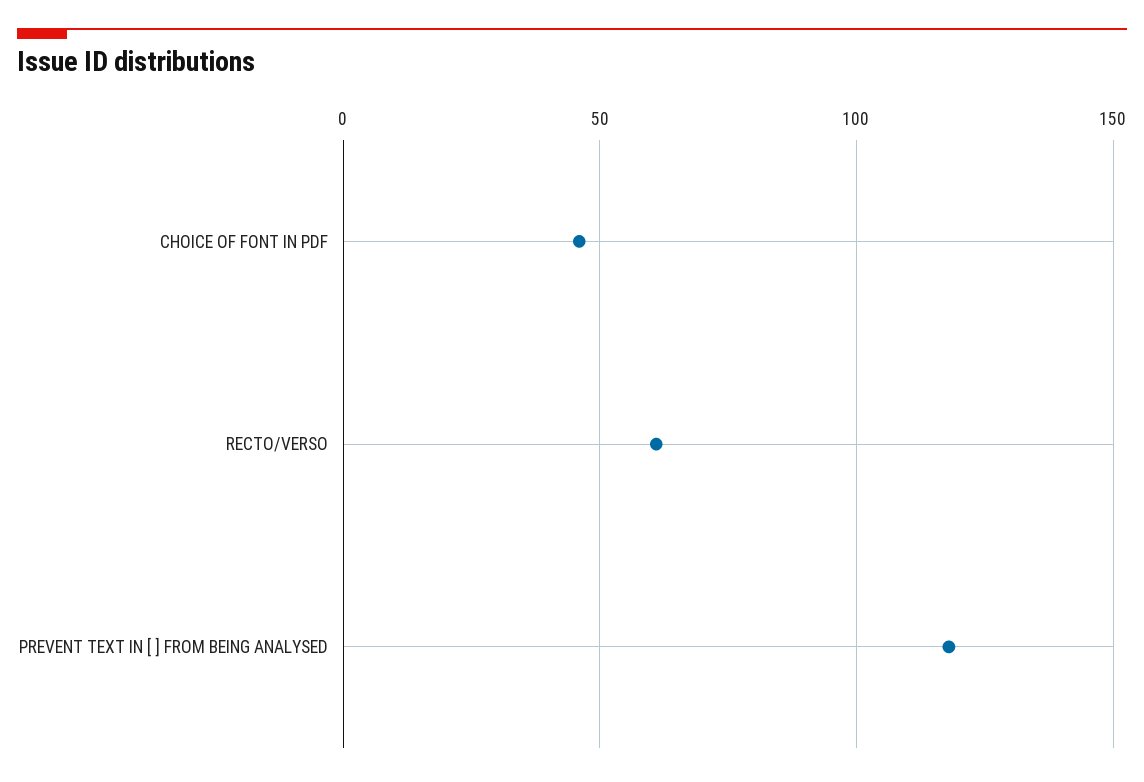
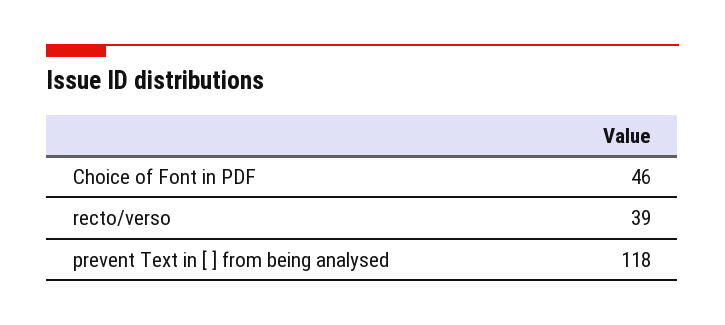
  {
    "CHOICE OF FONT IN PDF": 46,
-   "RECTO/VERSO": 60,
+   "RECTO/VERSO": 39,
    "PREVENT TEXT IN [ ] FROM BEING ANALYSED": 118
  }

